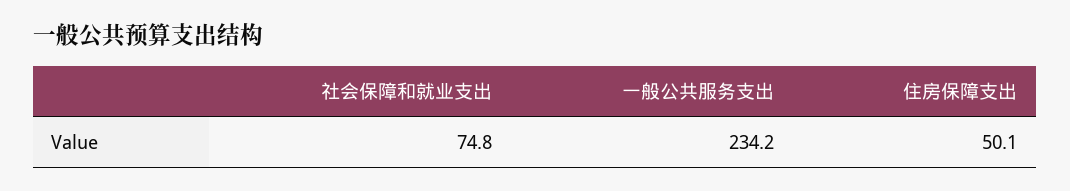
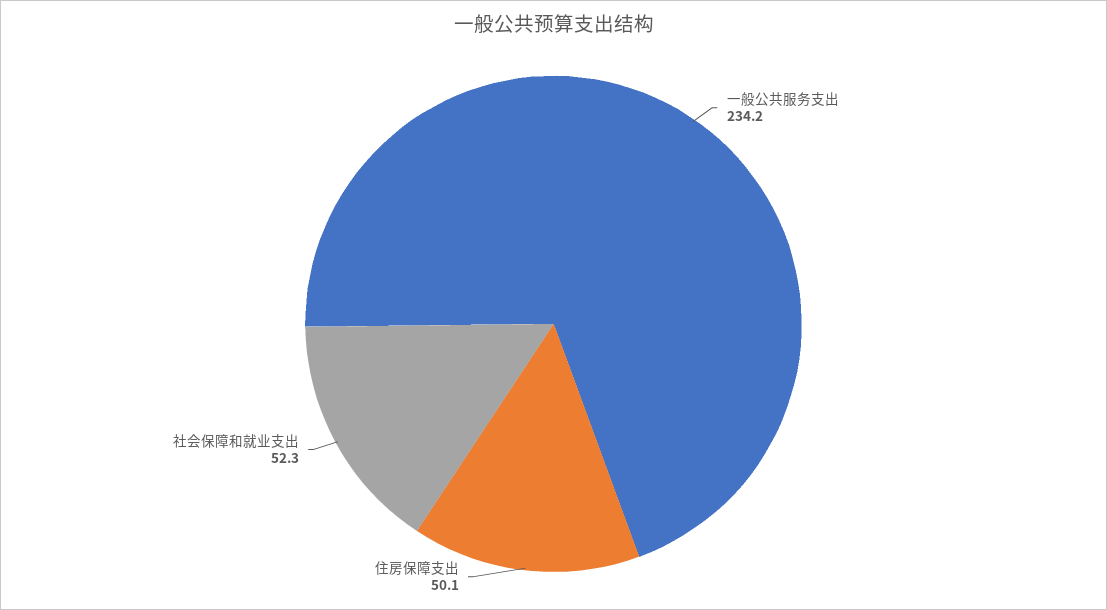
  {
-   "社会保障和就业支出": 74.8,
+   "社会保障和就业支出": 52.3,
    "一般公共服务支出": 234.2,
    "住房保障支出": 50.1
  }

